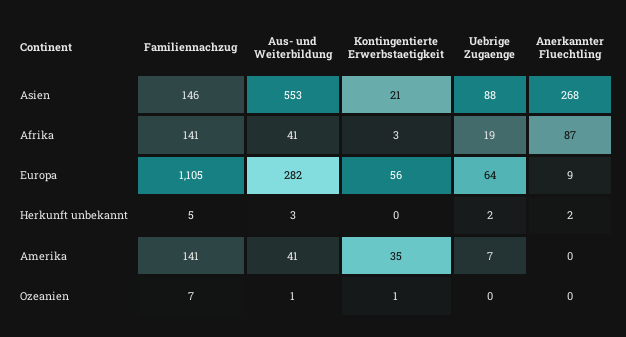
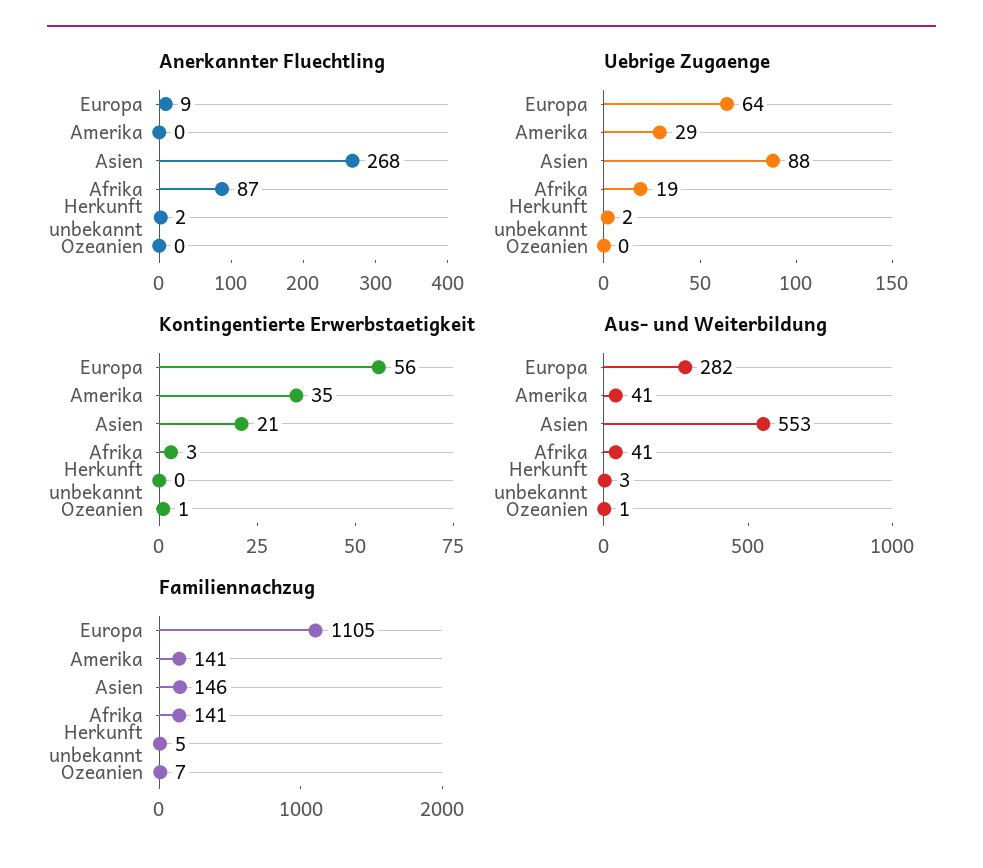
  {
    "Familiennachzug": {
      "Asien": 146,
      "Afrika": 141,
      "Europa": 1105,
      "Herkunft unbekannt": 5,
      "Amerika": 141,
      "Ozeanien": 7
    },
    "Aus- und Weiterbildung": {
      "Asien": 553,
      "Afrika": 41,
      "Europa": 282,
      "Herkunft unbekannt": 3,
      "Amerika": 41,
      "Ozeanien": 1
    },
    "Kontingentierte Erwerbstaetigkeit": {
      "Asien": 21,
      "Afrika": 3,
      "Europa": 56,
      "Herkunft unbekannt": 0,
      "Amerika": 35,
      "Ozeanien": 1
    },
    "Uebrige Zugaenge": {
      "Asien": 88,
      "Afrika": 19,
      "Europa": 64,
      "Herkunft unbekannt": 2,
-     "Amerika": 7,
+     "Amerika": 29,
      "Ozeanien": 0
    },
    "Anerkannter Fluechtling": {
      "Asien": 268,
      "Afrika": 87,
      "Europa": 9,
      "Herkunft unbekannt": 2,
      "Amerika": 0,
      "Ozeanien": 0
    }
  }

